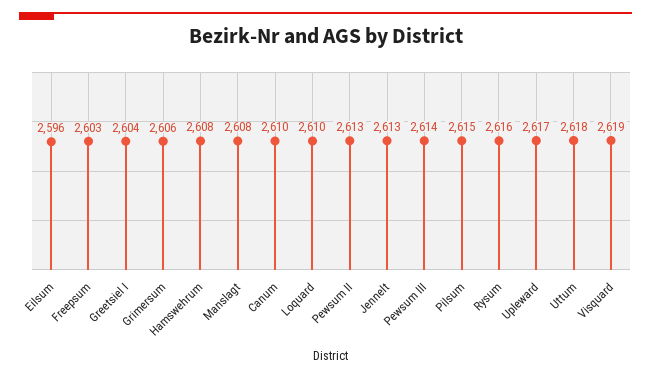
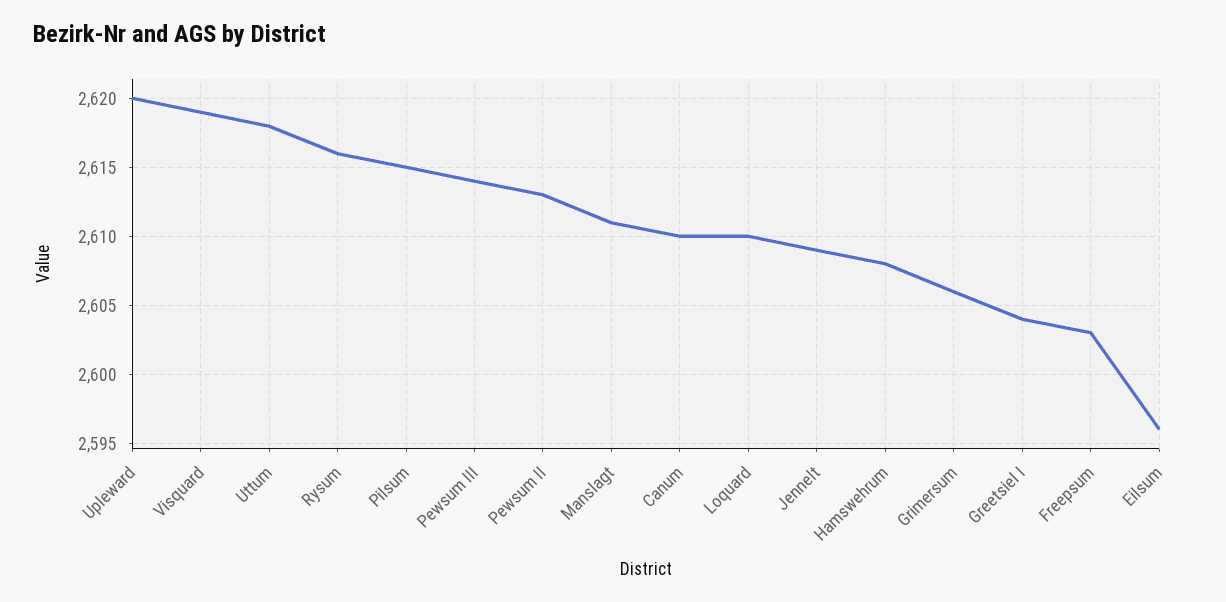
  {
    "Eilsum": 2596,
    "Freepsum": 2603,
    "Greetsiel I": 2604,
    "Grimersum": 2606,
    "Hamswehrum": 2608,
-   "Manslagt": 2608,
+   "Manslagt": 2611,
    "Canum": 2610,
    "Loquard": 2610,
    "Pewsum II": 2613,
-   "Jennelt": 2613,
+   "Jennelt": 2609,
    "Pewsum III": 2614,
    "Pilsum": 2615,
    "Rysum": 2616,
-   "Upleward": 2617,
+   "Upleward": 2620,
    "Uttum": 2618,
    "Visquard": 2619
  }

